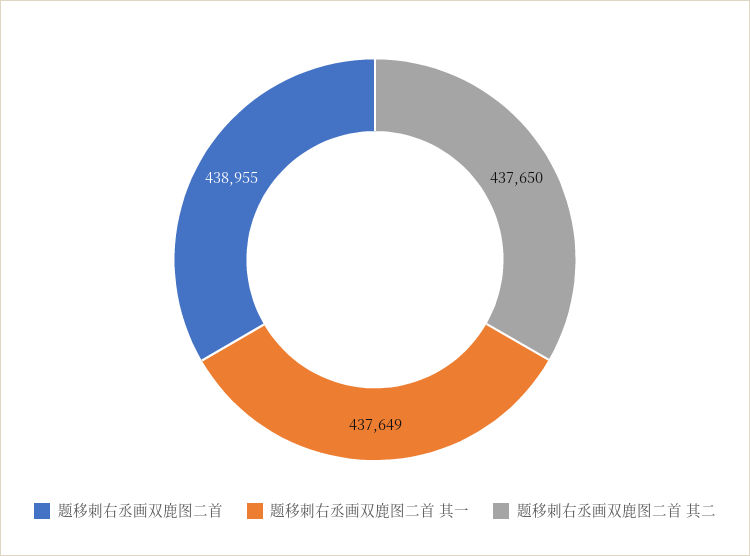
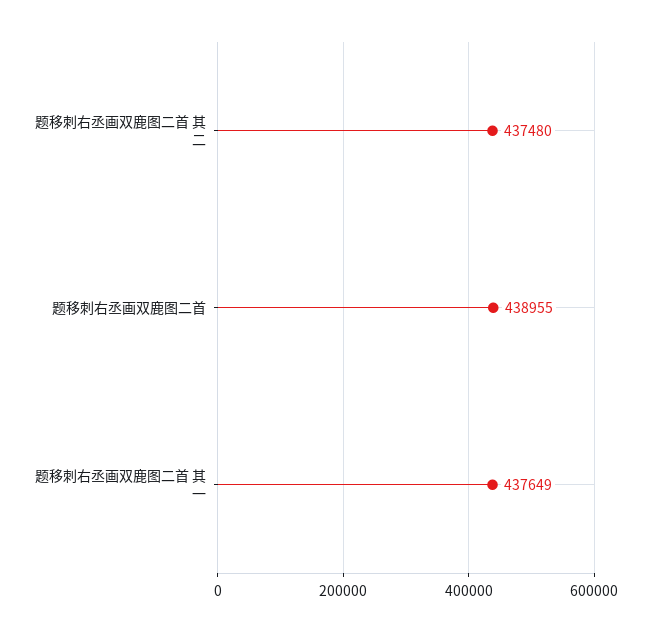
  {
    "题移刺右丞画双鹿图二首": 438955,
    "题移刺右丞画双鹿图二首 其一": 437649,
-   "题移刺右丞画双鹿图二首 其二": 437650
+   "题移刺右丞画双鹿图二首 其二": 437480
  }

